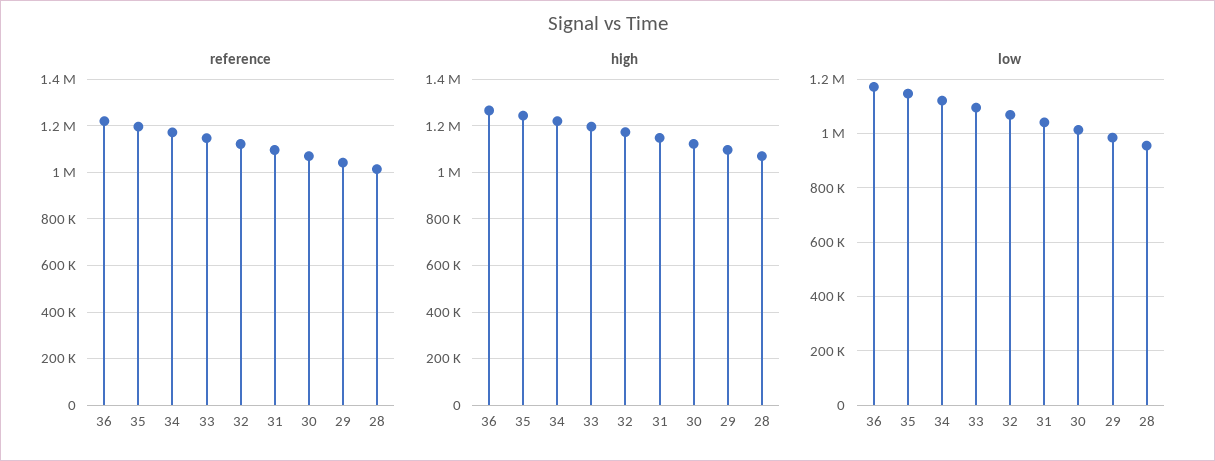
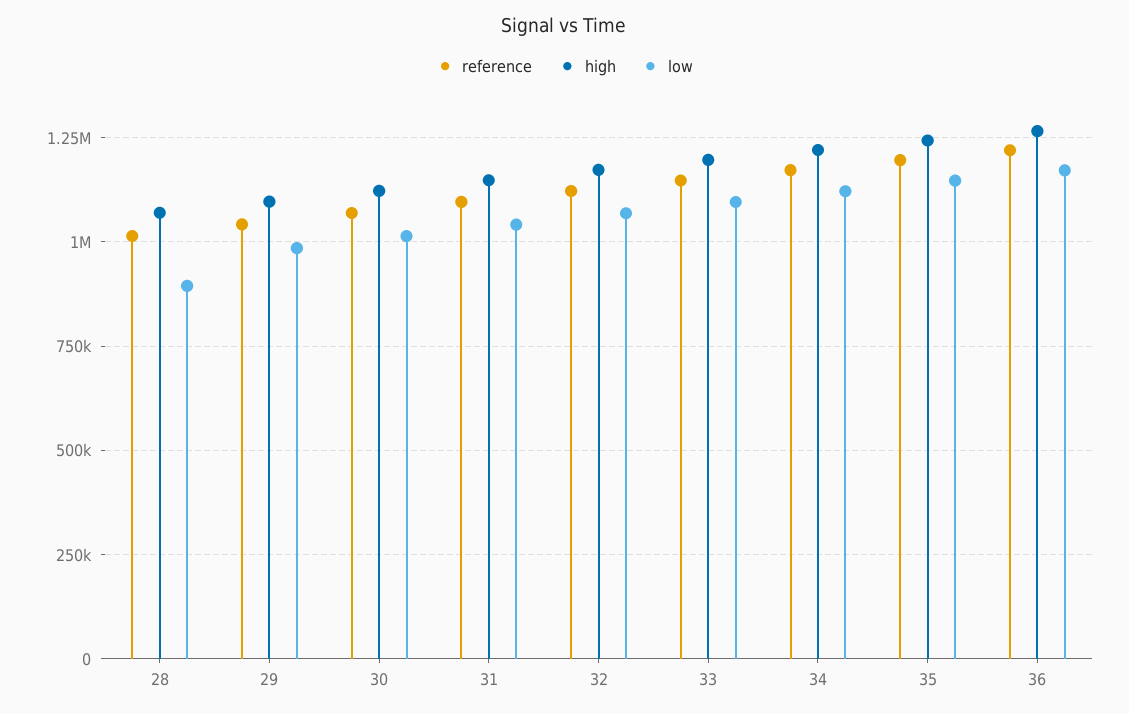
  {
    "reference": {
      "36": 1225000,
      "35": 1200000,
      "34": 1175000,
      "33": 1150000,
      "32": 1125000,
      "31": 1100000,
      "30": 1075000,
      "29": 1050000,
      "28": 1025000
    },
    "high": {
      "36": 1275000,
      "35": 1250000,
      "34": 1225000,
      "33": 1200000,
      "32": 1175000,
      "31": 1150000,
      "30": 1125000,
      "29": 1100000,
      "28": 1075000
    },
    "low": {
      "36": 1175000,
      "35": 1150000,
      "34": 1125000,
      "33": 1100000,
      "32": 1075000,
      "31": 1050000,
      "30": 1025000,
      "29": 975000,
-     "28": 950000
+     "28": 900000
    }
  }

